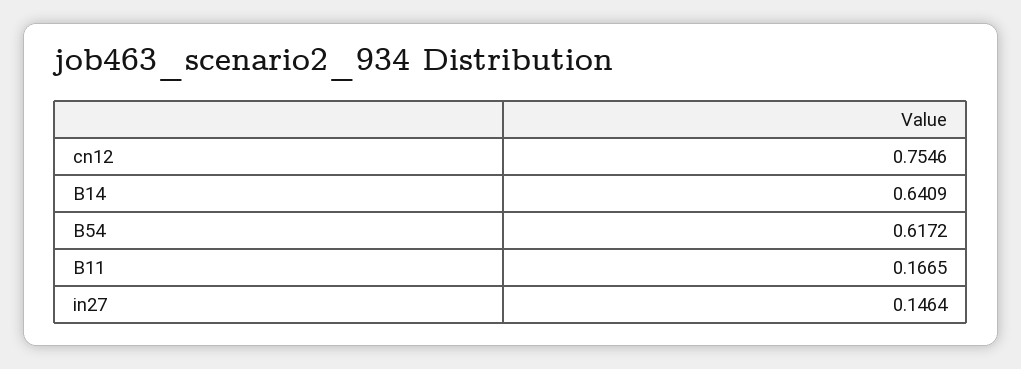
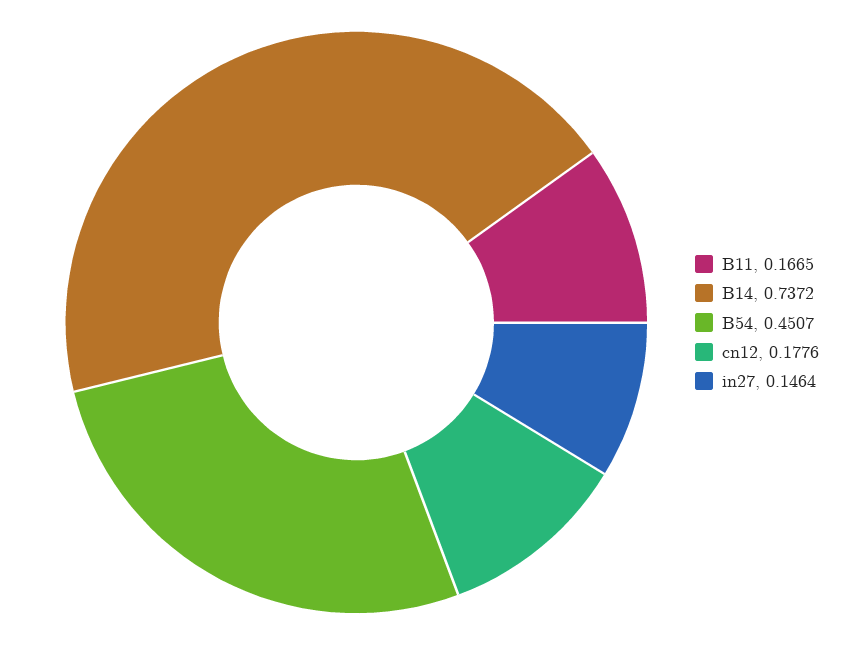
  {
-   "cn12": 0.7546,
+   "cn12": 0.1776,
-   "B14": 0.6409,
+   "B14": 0.7372,
-   "B54": 0.6172,
+   "B54": 0.4507,
    "B11": 0.1665,
    "in27": 0.1464
  }

